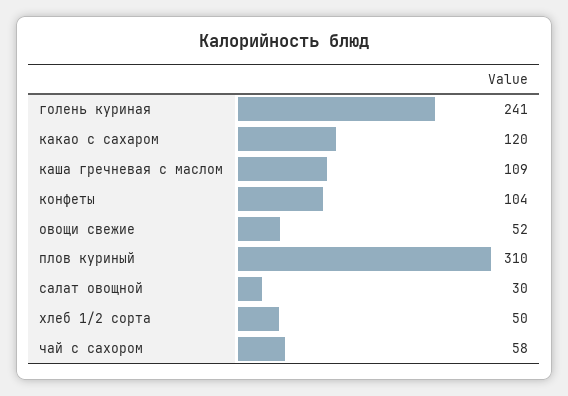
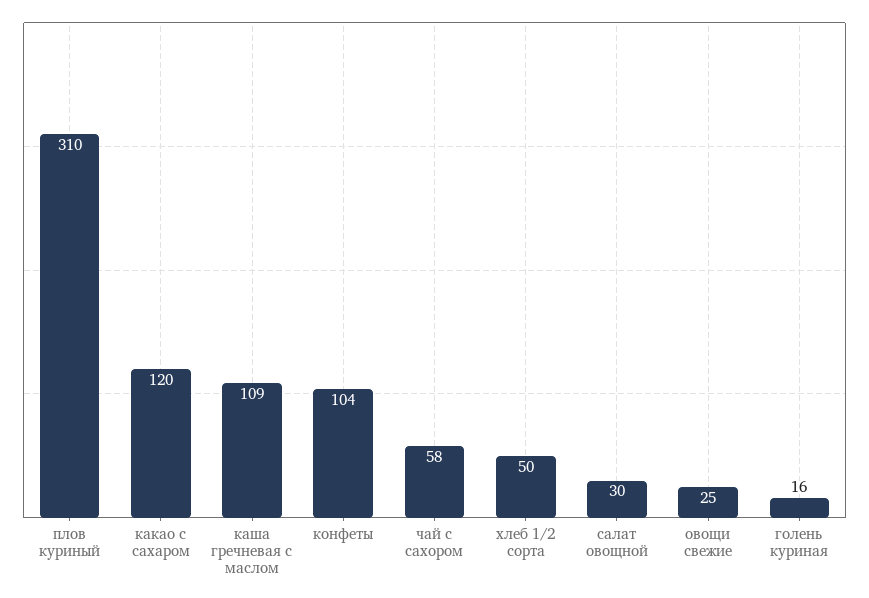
  {
-   "голень куриная": 241,
+   "голень куриная": 16,
    "какао с сахаром": 120,
    "каша гречневая с маслом": 109,
    "конфеты": 104,
-   "овощи свежие": 52,
+   "овощи свежие": 25,
    "плов куриный": 310,
    "салат овощной": 30,
    "хлеб 1/2 сорта": 50,
    "чай с сахором": 58
  }

